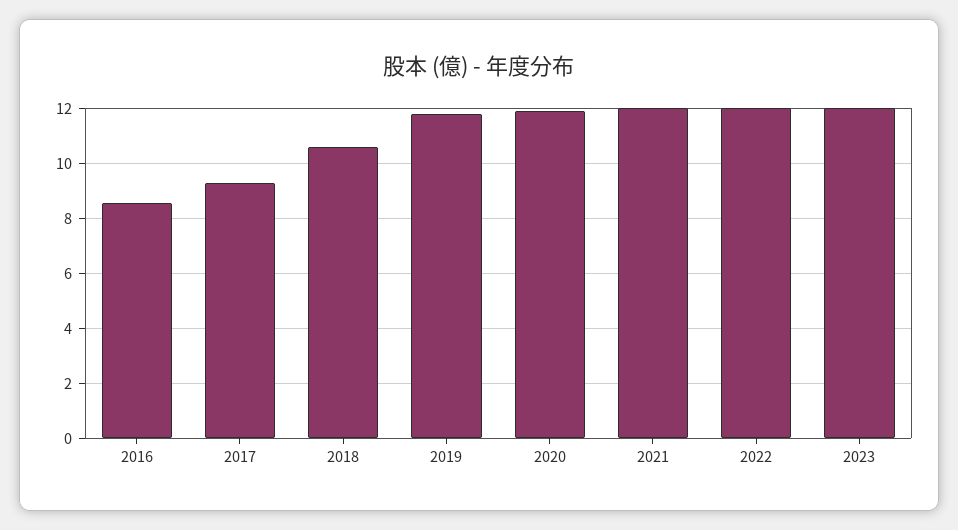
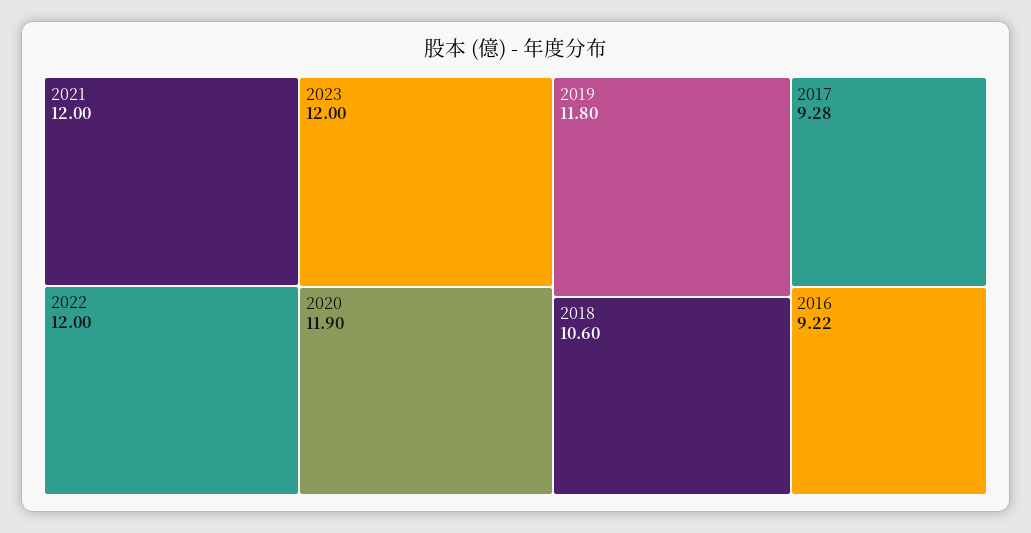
  {
-   "2016": 8.5,
+   "2016": 9.22,
    "2017": 9.28,
    "2018": 10.6,
    "2019": 11.8,
    "2020": 11.9,
    "2021": 12,
    "2022": 12,
    "2023": 12
  }

